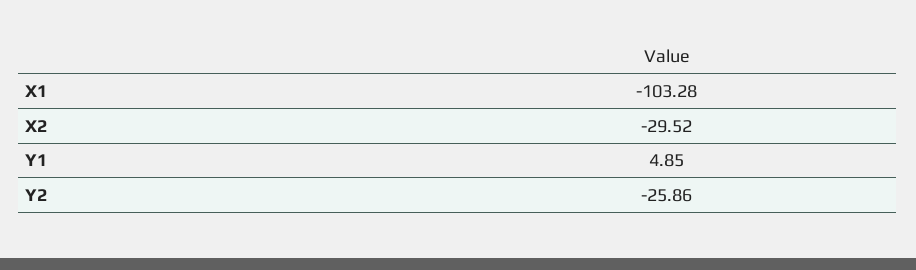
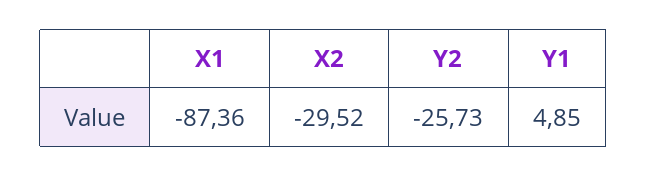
  {
-   "X1": -103.28,
+   "X1": -87.36,
    "X2": -29.52,
    "Y1": 4.85,
-   "Y2": -25.86
+   "Y2": -25.73
  }

